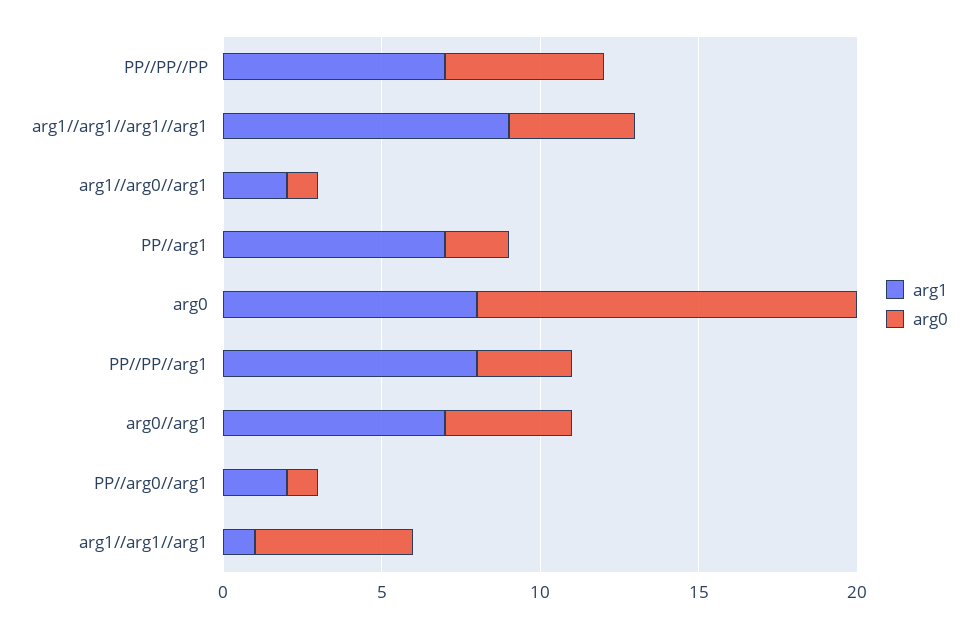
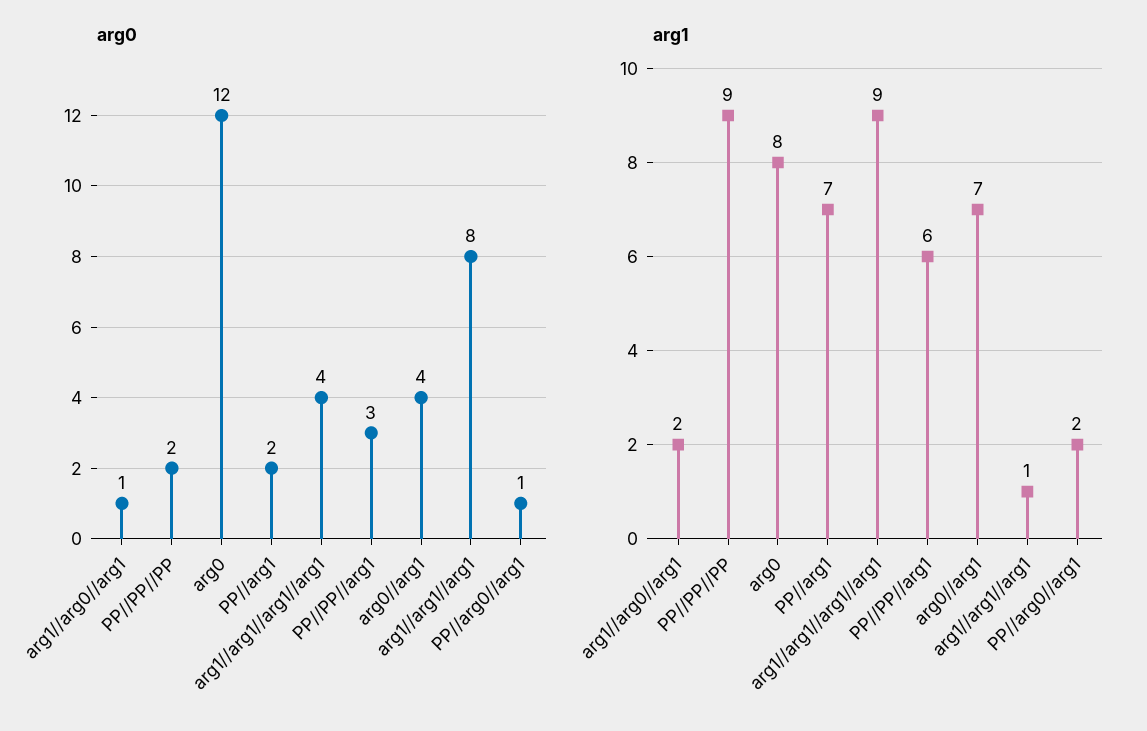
  {
    "arg1": {
-     "PP//PP//PP": 7,
+     "PP//PP//PP": 9,
      "arg1//arg1//arg1//arg1": 9,
      "arg1//arg0//arg1": 2,
      "PP//arg1": 7,
      "arg0": 8,
-     "PP//PP//arg1": 8,
+     "PP//PP//arg1": 6,
      "arg0//arg1": 7,
      "PP//arg0//arg1": 2,
      "arg1//arg1//arg1": 1
    },
    "arg0": {
-     "PP//PP//PP": 5,
+     "PP//PP//PP": 2,
      "arg1//arg1//arg1//arg1": 4,
      "arg1//arg0//arg1": 1,
      "PP//arg1": 2,
      "arg0": 12,
      "PP//PP//arg1": 3,
      "arg0//arg1": 4,
      "PP//arg0//arg1": 1,
-     "arg1//arg1//arg1": 5
+     "arg1//arg1//arg1": 8
    }
  }

